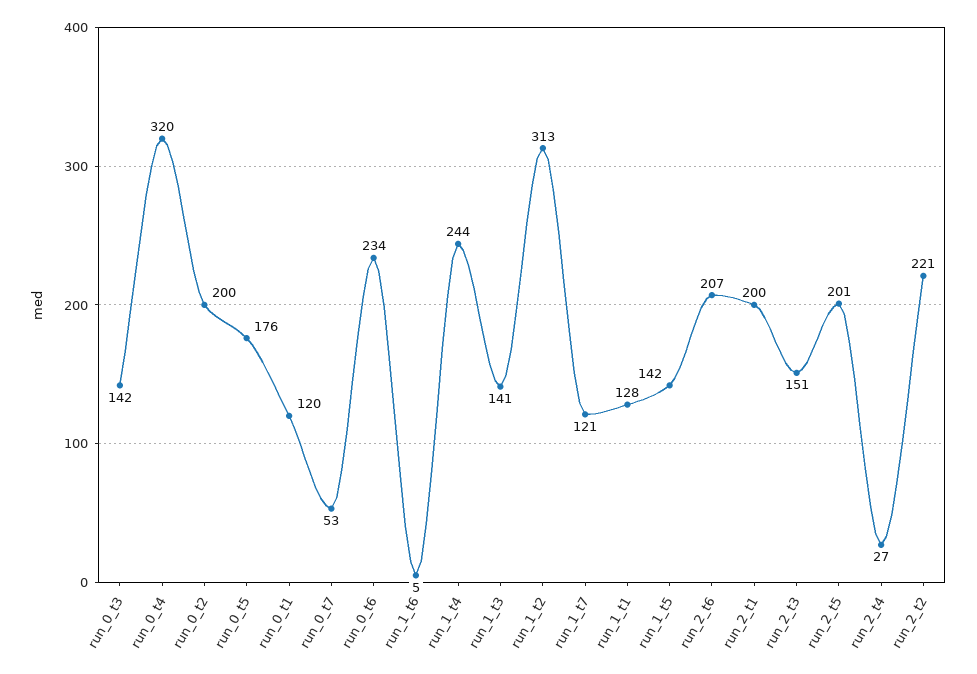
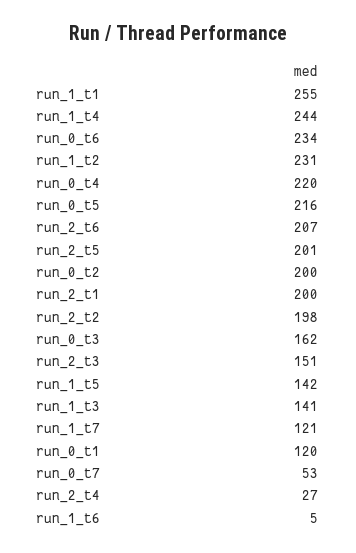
  {
-   "run_0_t3": 142,
+   "run_0_t3": 162,
-   "run_0_t4": 320,
+   "run_0_t4": 220,
    "run_0_t2": 200,
-   "run_0_t5": 176,
+   "run_0_t5": 216,
    "run_0_t1": 120,
    "run_0_t7": 53,
    "run_0_t6": 234,
    "run_1_t6": 5,
    "run_1_t4": 244,
    "run_1_t3": 141,
-   "run_1_t2": 313,
+   "run_1_t2": 231,
    "run_1_t7": 121,
-   "run_1_t1": 128,
+   "run_1_t1": 255,
    "run_1_t5": 142,
    "run_2_t6": 207,
    "run_2_t1": 200,
    "run_2_t3": 151,
    "run_2_t5": 201,
    "run_2_t4": 27,
-   "run_2_t2": 221
+   "run_2_t2": 198
  }

